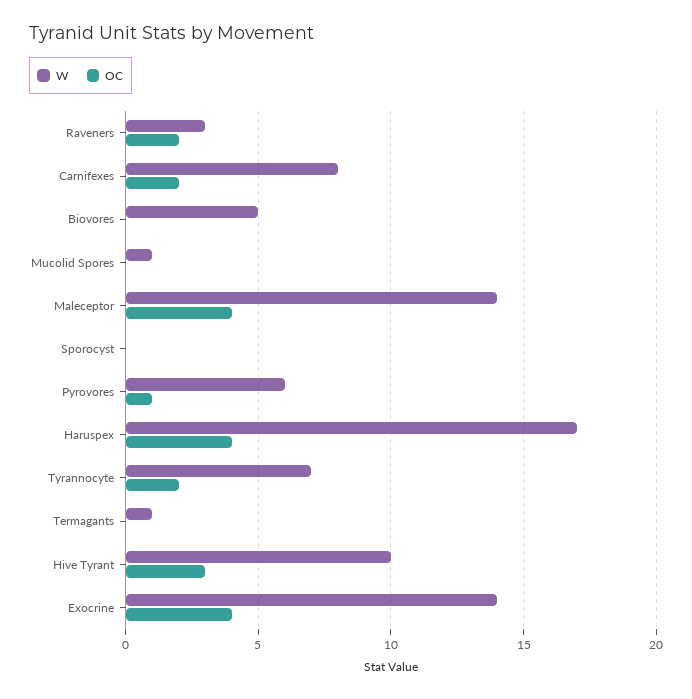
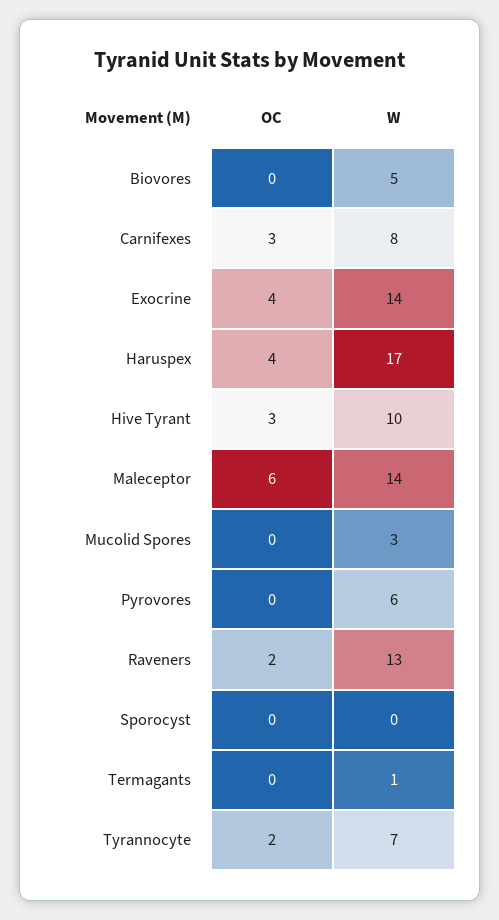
  {
    "W": {
-     "Raveners": 3,
+     "Raveners": 13,
      "Carnifexes": 8,
      "Biovores": 5,
-     "Mucolid Spores": 1,
+     "Mucolid Spores": 3,
      "Maleceptor": 14,
      "Sporocyst": 0,
      "Pyrovores": 6,
      "Haruspex": 17,
      "Tyrannocyte": 7,
      "Termagants": 1,
      "Hive Tyrant": 10,
      "Exocrine": 14
    },
    "OC": {
      "Raveners": 2,
-     "Carnifexes": 2,
+     "Carnifexes": 3,
      "Biovores": 0,
      "Mucolid Spores": 0,
-     "Maleceptor": 4,
+     "Maleceptor": 6,
      "Sporocyst": 0,
-     "Pyrovores": 1,
+     "Pyrovores": 0,
      "Haruspex": 4,
      "Tyrannocyte": 2,
      "Termagants": 0,
      "Hive Tyrant": 3,
      "Exocrine": 4
    }
  }

